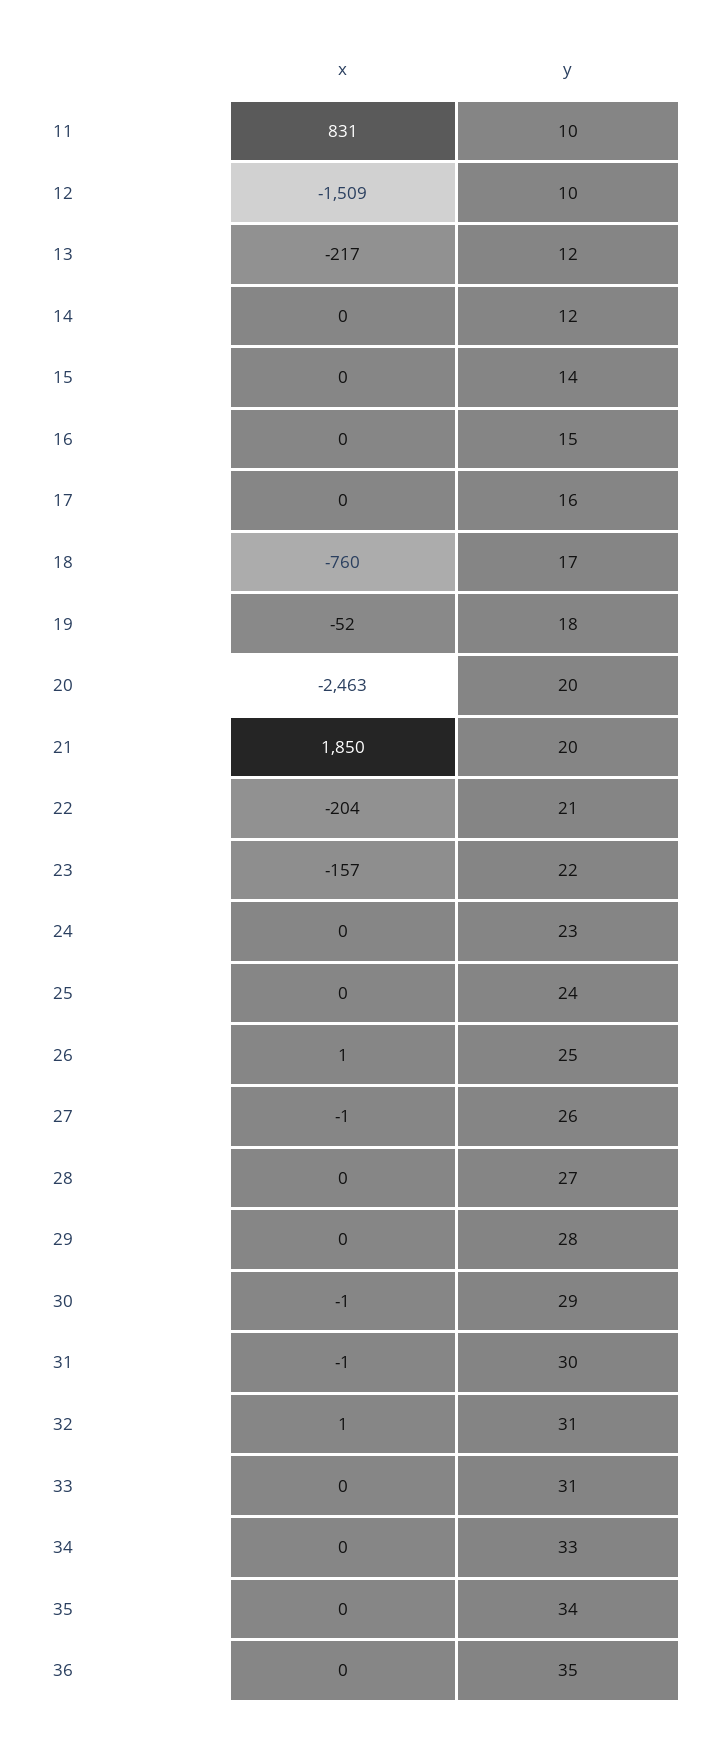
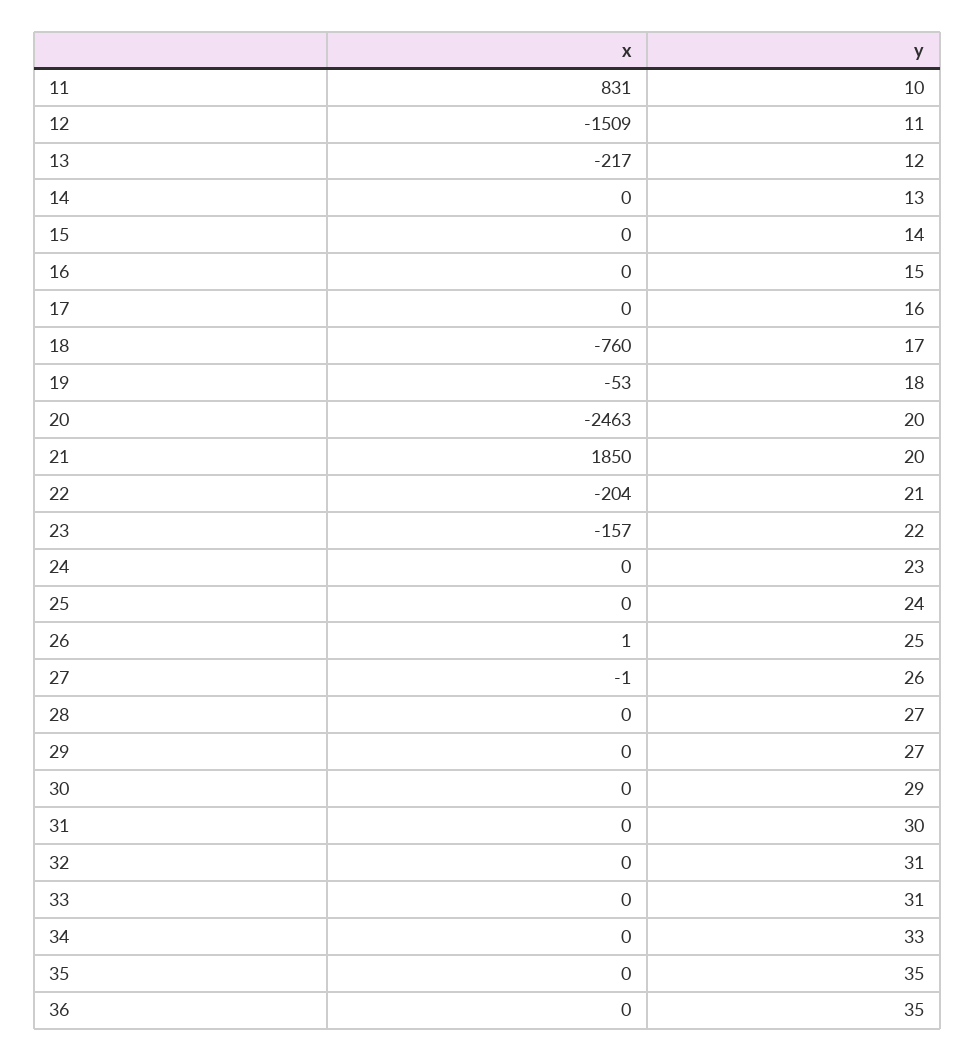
  {
    "x": {
      "11": 831,
      "12": -1509,
      "13": -217,
      "14": 0,
      "15": 0,
      "16": 0,
      "17": 0,
      "18": -760,
-     "19": -52,
+     "19": -53,
      "20": -2463,
      "21": 1850,
      "22": -204,
      "23": -157,
      "24": 0,
      "25": 0,
      "26": 1,
      "27": -1,
      "28": 0,
      "29": 0,
-     "30": -1,
+     "30": 0,
-     "31": -1,
+     "31": 0,
-     "32": 1,
+     "32": 0,
      "33": 0,
      "34": 0,
      "35": 0,
      "36": 0
    },
    "y": {
      "11": 10,
-     "12": 10,
+     "12": 11,
      "13": 12,
-     "14": 12,
+     "14": 13,
      "15": 14,
      "16": 15,
      "17": 16,
      "18": 17,
      "19": 18,
      "20": 20,
      "21": 20,
      "22": 21,
      "23": 22,
      "24": 23,
      "25": 24,
      "26": 25,
      "27": 26,
      "28": 27,
-     "29": 28,
+     "29": 27,
      "30": 29,
      "31": 30,
      "32": 31,
      "33": 31,
      "34": 33,
-     "35": 34,
+     "35": 35,
      "36": 35
    }
  }

